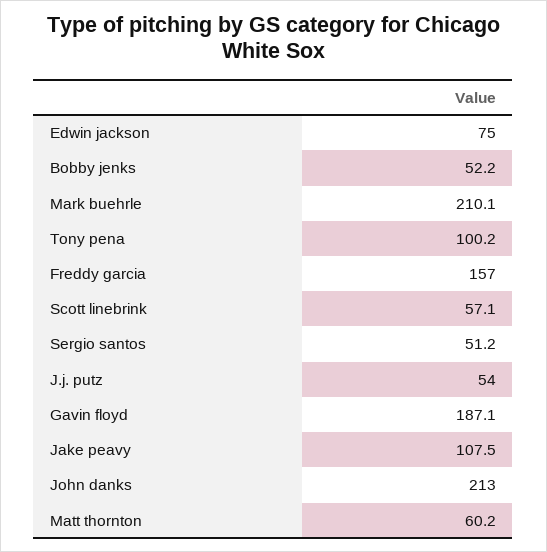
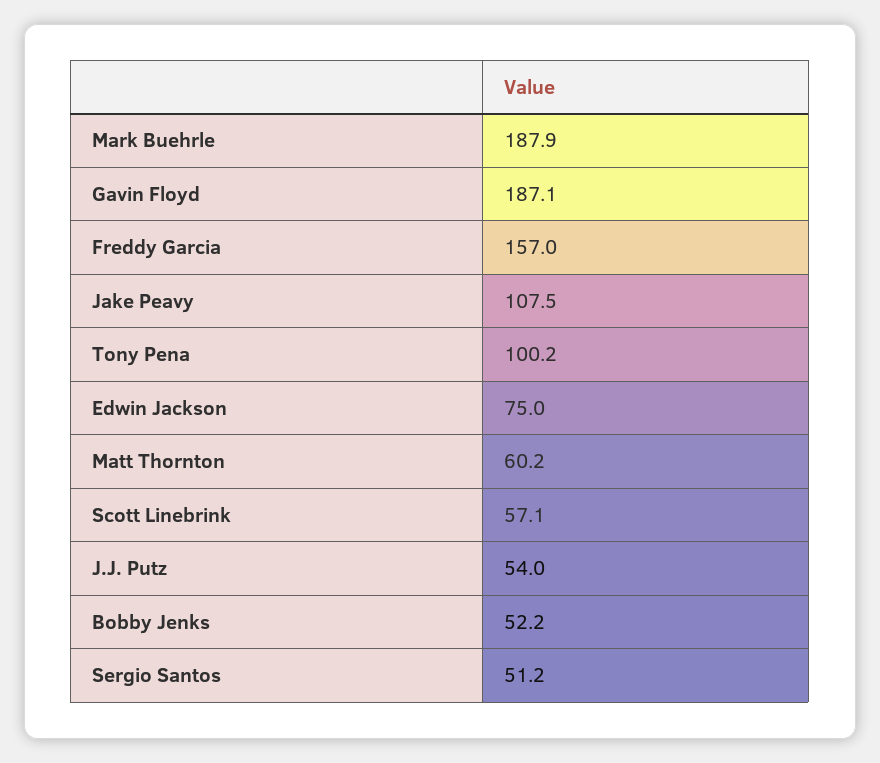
  {
    "Edwin jackson": 75,
    "Bobby jenks": 52.2,
-   "Mark buehrle": 210.1,
+   "Mark buehrle": 187.9,
    "Tony pena": 100.2,
    "Freddy garcia": 157,
    "Scott linebrink": 57.1,
    "Sergio santos": 51.2,
    "J.j. putz": 54,
    "Gavin floyd": 187.1,
    "Jake peavy": 107.5,
-   "John danks": 213,
    "Matt thornton": 60.2
  }

